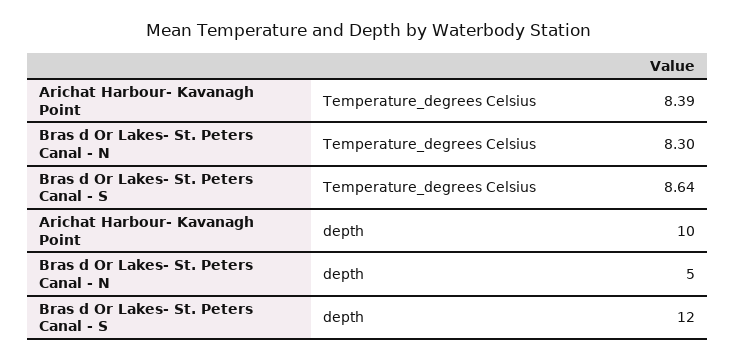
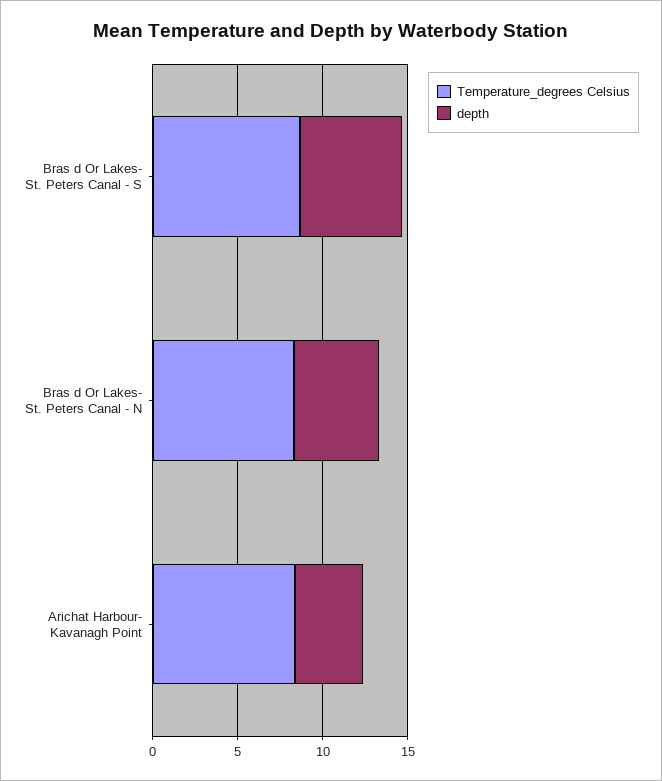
  {
    "Temperature_degrees Celsius": {
      "Arichat Harbour- Kavanagh Point": 8.39,
      "Bras d Or Lakes- St. Peters Canal - N": 8.3,
      "Bras d Or Lakes- St. Peters Canal - S": 8.64
    },
    "depth": {
-     "Arichat Harbour- Kavanagh Point": 10,
+     "Arichat Harbour- Kavanagh Point": 4,
      "Bras d Or Lakes- St. Peters Canal - N": 5,
-     "Bras d Or Lakes- St. Peters Canal - S": 12
+     "Bras d Or Lakes- St. Peters Canal - S": 6
    }
  }

